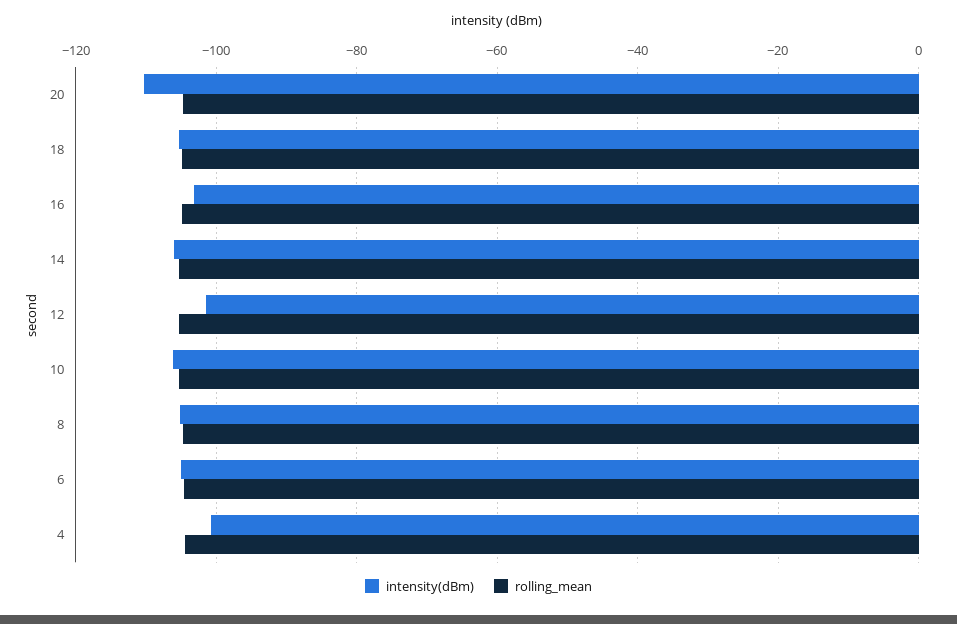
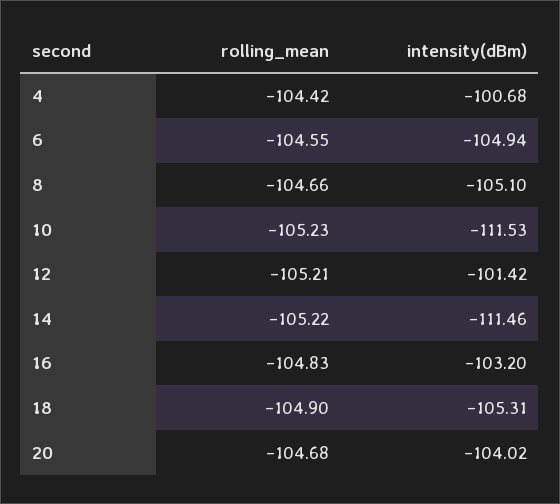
  {
    "intensity(dBm)": {
-     "20": -110,
+     "20": -104.02,
      "18": -105.31,
      "16": -103.2,
-     "14": -106,
+     "14": -111.46,
      "12": -101.42,
-     "10": -106,
+     "10": -111.53,
      "8": -105.1,
      "6": -104.94,
      "4": -100.68
    },
    "rolling_mean": {
      "20": -104.68,
      "18": -104.9,
      "16": -104.83,
      "14": -105.22,
      "12": -105.21,
      "10": -105.23,
      "8": -104.66,
      "6": -104.55,
      "4": -104.42
    }
  }

